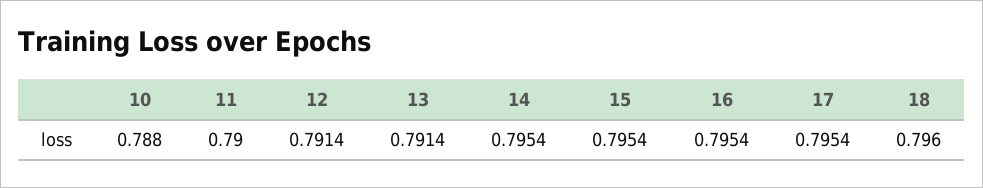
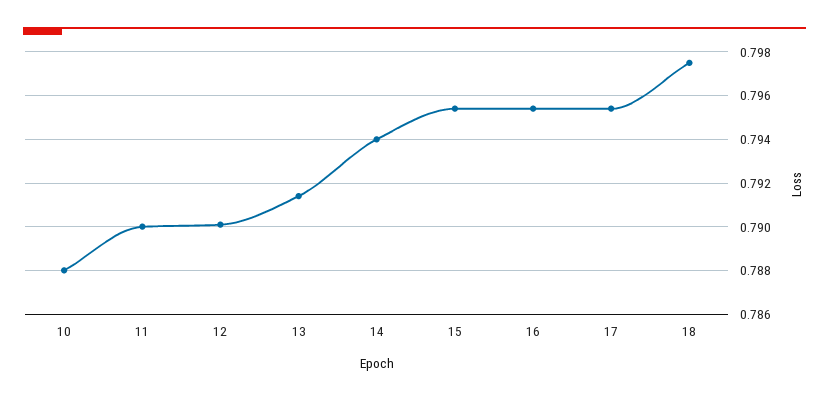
  {
    "10": 0.788,
    "11": 0.79,
-   "12": 0.7914,
+   "12": 0.79,
    "13": 0.7914,
-   "14": 0.7954,
+   "14": 0.794,
    "15": 0.7954,
    "16": 0.7954,
    "17": 0.7954,
-   "18": 0.796
+   "18": 0.7975
  }

